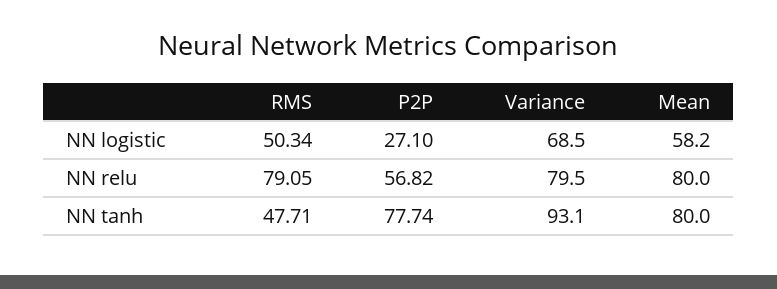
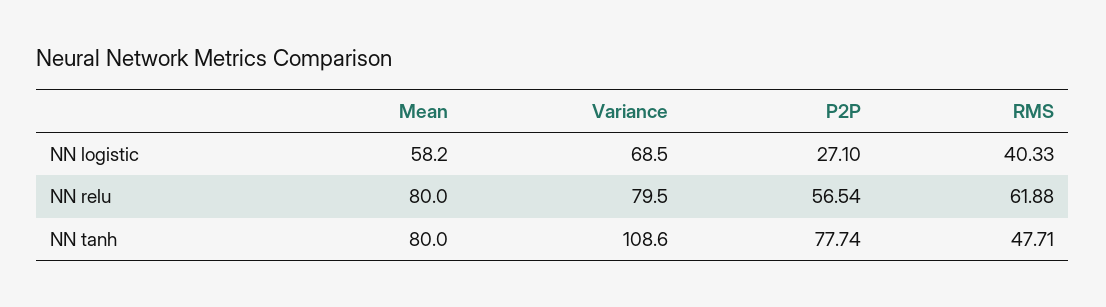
  {
    "RMS": {
-     "NN logistic": 50.34,
+     "NN logistic": 40.33,
-     "NN relu": 79.05,
+     "NN relu": 61.88,
      "NN tanh": 47.71
    },
    "P2P": {
      "NN logistic": 27.1,
-     "NN relu": 56.82,
+     "NN relu": 56.54,
      "NN tanh": 77.74
    },
    "Variance": {
      "NN logistic": 68.5,
      "NN relu": 79.5,
-     "NN tanh": 93.1
+     "NN tanh": 108.6
    },
    "Mean": {
      "NN logistic": 58.2,
      "NN relu": 80,
      "NN tanh": 80
    }
  }

